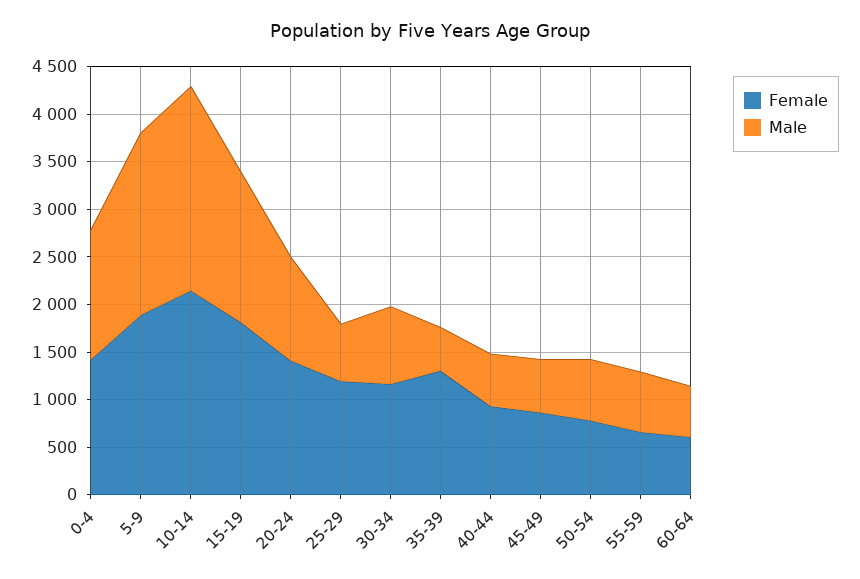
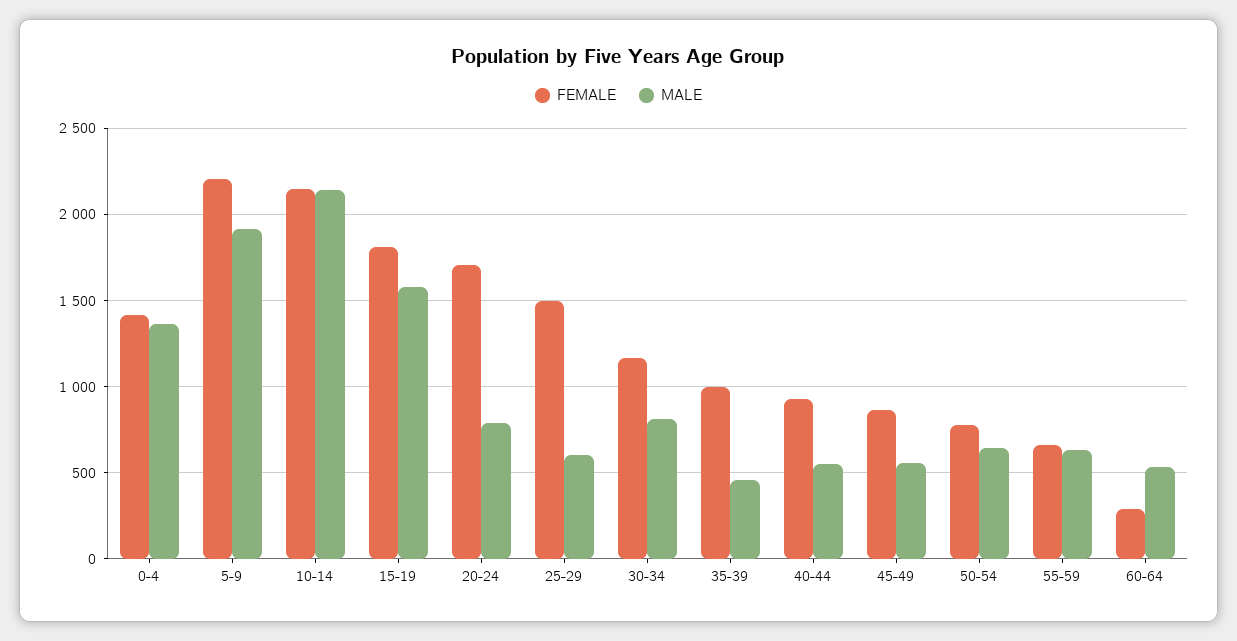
  {
    "Female": {
      "0-4": 1400,
-     "5-9": 1900,
+     "5-9": 2200,
      "10-14": 2150,
      "15-19": 1800,
-     "20-24": 1400,
+     "20-24": 1700,
-     "25-29": 1200,
+     "25-29": 1500,
      "30-34": 1150,
-     "35-39": 1300,
+     "35-39": 1000,
      "40-44": 950,
      "45-49": 850,
      "50-54": 800,
      "55-59": 650,
-     "60-64": 600
+     "60-64": 300
    },
    "Male": {
      "0-4": 1350,
      "5-9": 1900,
      "10-14": 2150,
      "15-19": 1600,
-     "20-24": 1100,
+     "20-24": 800,
      "25-29": 600,
      "30-34": 800,
      "35-39": 450,
      "40-44": 550,
      "45-49": 550,
      "50-54": 650,
      "55-59": 650,
      "60-64": 550
    }
  }

